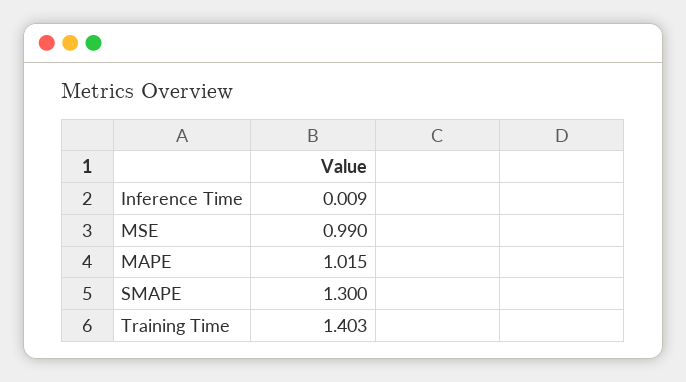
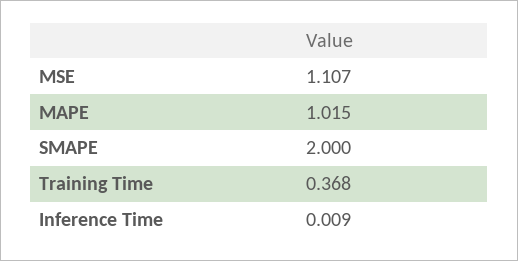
  {
    "Inference Time": 0.009,
-   "MSE": 0.99,
+   "MSE": 1.107,
    "MAPE": 1.015,
-   "SMAPE": 1.3,
+   "SMAPE": 2,
-   "Training Time": 1.403
+   "Training Time": 0.368
  }

